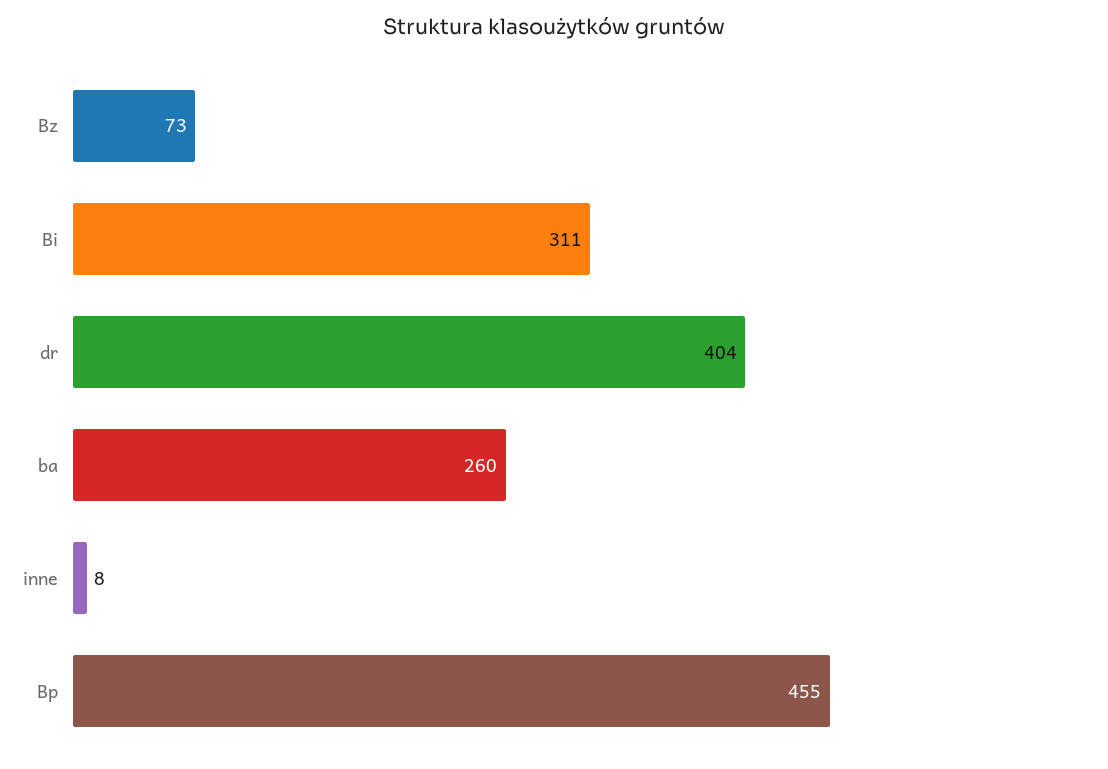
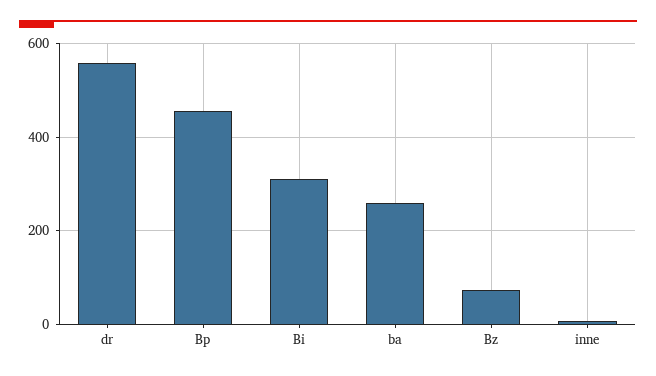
  {
    "Bz": 73,
    "Bi": 311,
-   "dr": 404,
+   "dr": 560,
    "ba": 260,
    "inne": 8,
    "Bp": 455
  }

